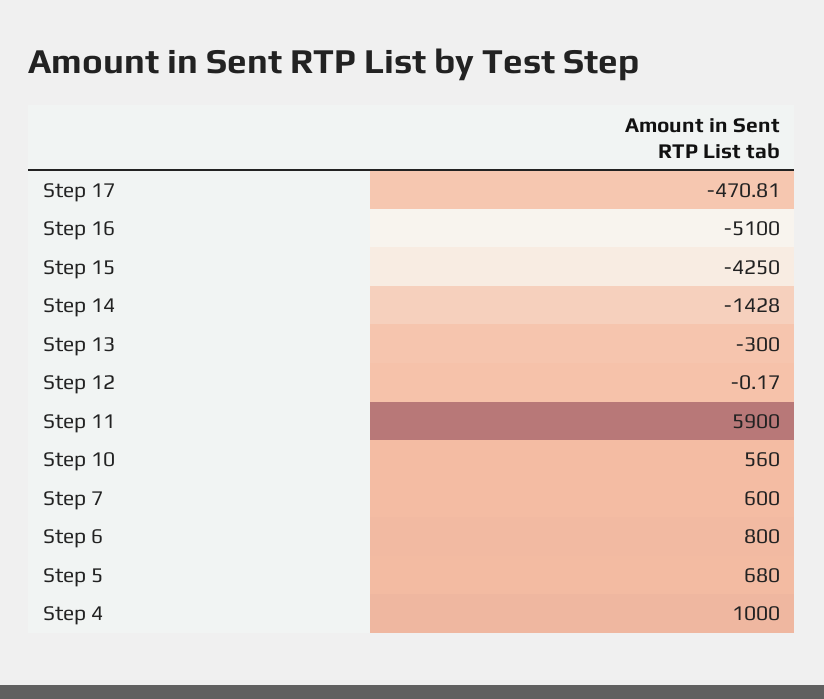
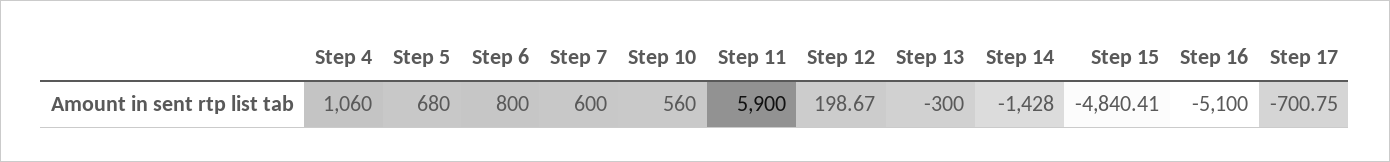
  {
-   "Step 17": -470.81,
+   "Step 17": -700.75,
    "Step 16": -5100,
-   "Step 15": -4250,
+   "Step 15": -4840.41,
    "Step 14": -1428,
    "Step 13": -300,
-   "Step 12": -0.17,
+   "Step 12": 198.67,
    "Step 11": 5900,
    "Step 10": 560,
    "Step 7": 600,
    "Step 6": 800,
    "Step 5": 680,
-   "Step 4": 1000
+   "Step 4": 1060
  }

